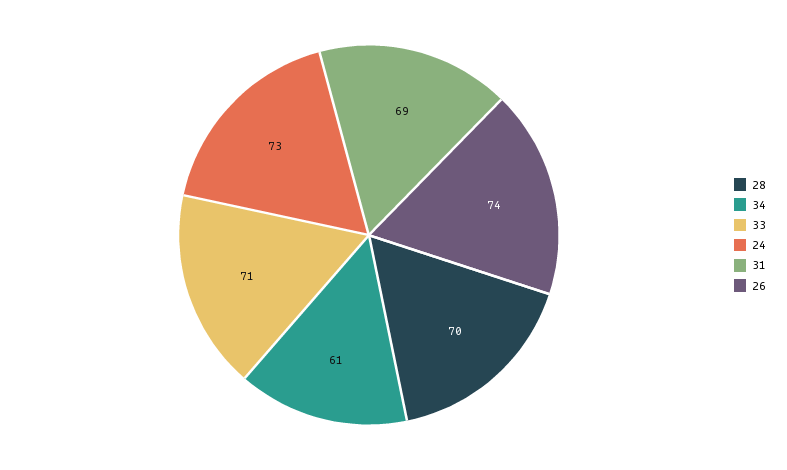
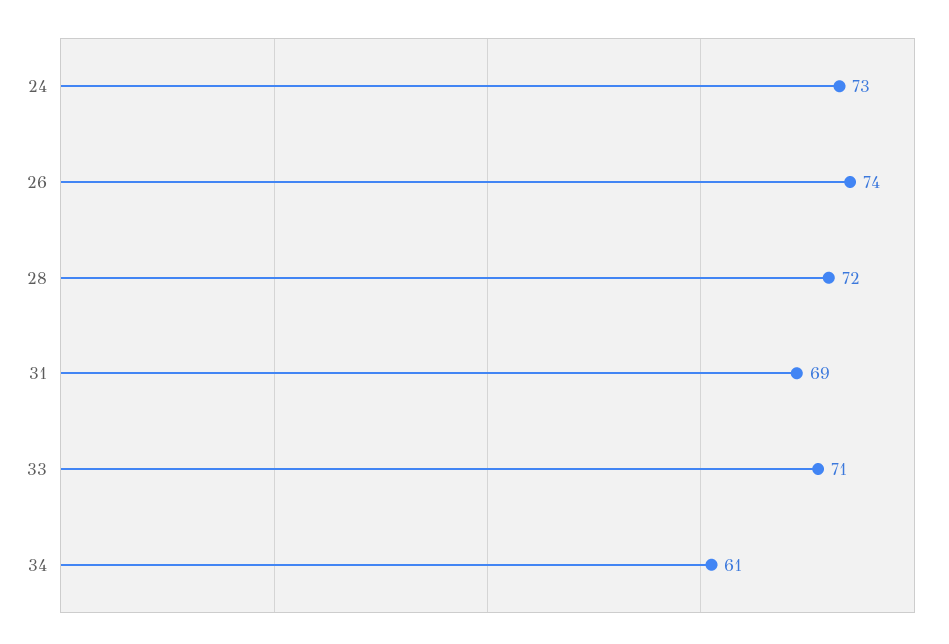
  {
-   "28": 70,
+   "28": 72,
    "34": 61,
    "33": 71,
    "24": 73,
    "31": 69,
    "26": 74
  }

